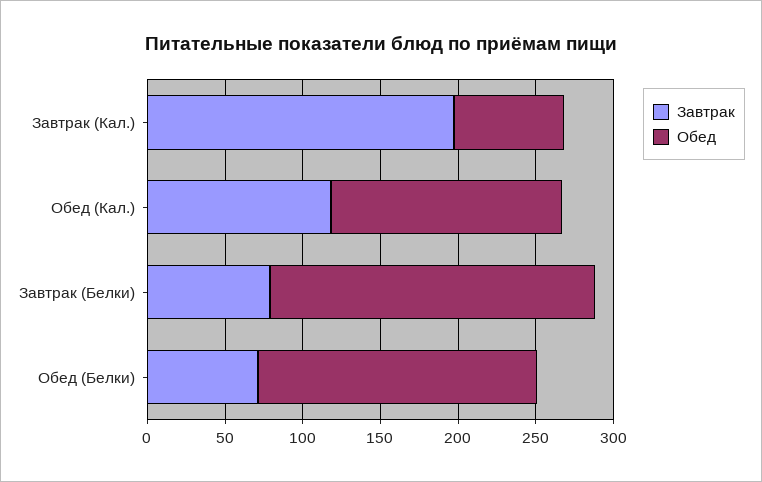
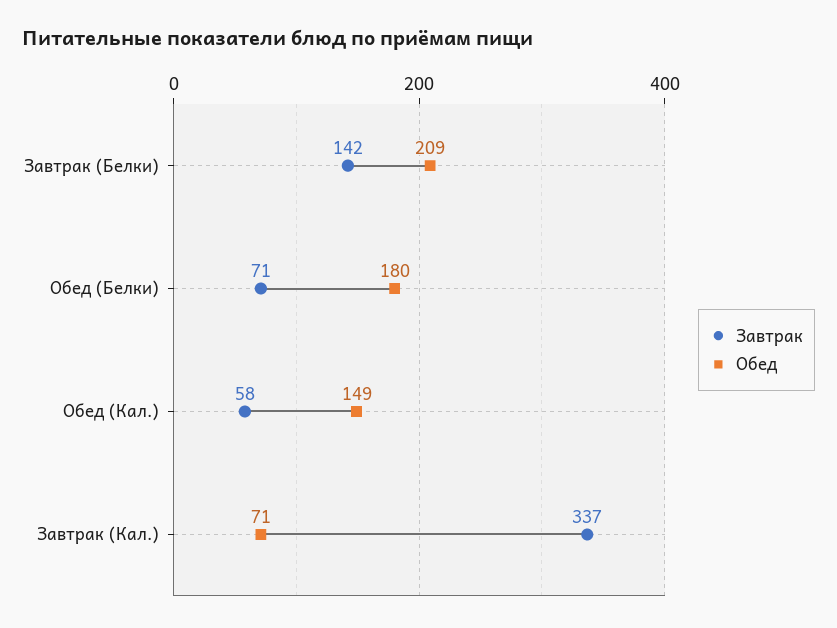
  {
    "Завтрак": {
-     "Завтрак (Кал.)": 200,
+     "Завтрак (Кал.)": 337,
-     "Обед (Кал.)": 120,
+     "Обед (Кал.)": 58,
-     "Завтрак (Белки)": 80,
+     "Завтрак (Белки)": 142,
      "Обед (Белки)": 71
    },
    "Обед": {
      "Завтрак (Кал.)": 71,
      "Обед (Кал.)": 149,
      "Завтрак (Белки)": 209,
      "Обед (Белки)": 180
    }
  }

